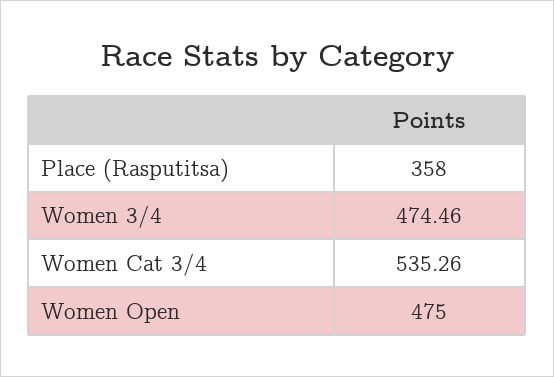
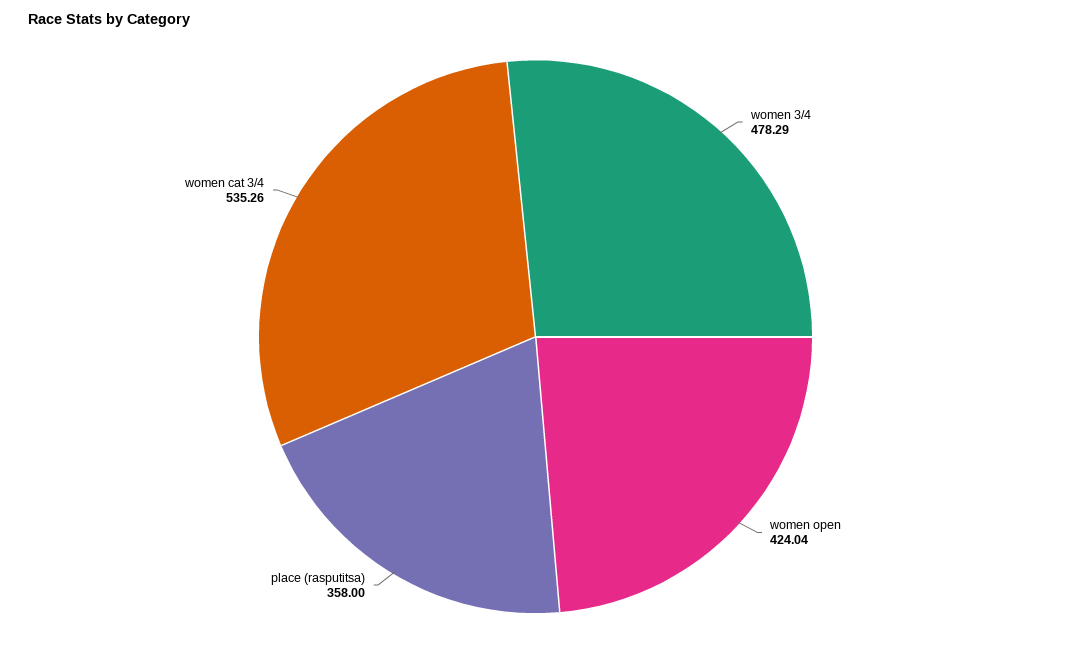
  {
    "Place (Rasputitsa)": 358,
-   "Women 3/4": 474.46,
+   "Women 3/4": 478.29,
    "Women Cat 3/4": 535.26,
-   "Women Open": 475
+   "Women Open": 424.04
  }

